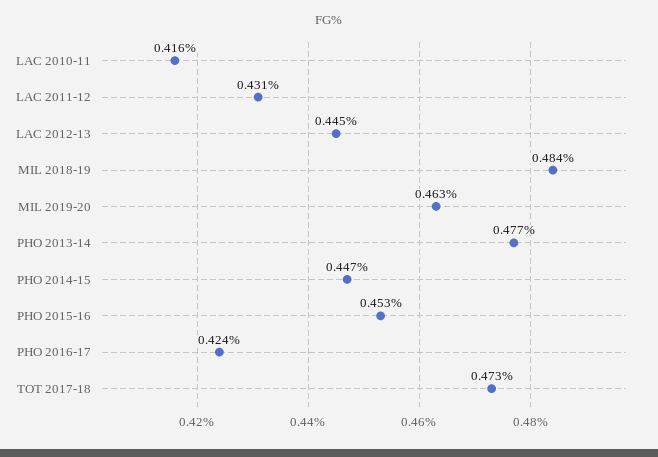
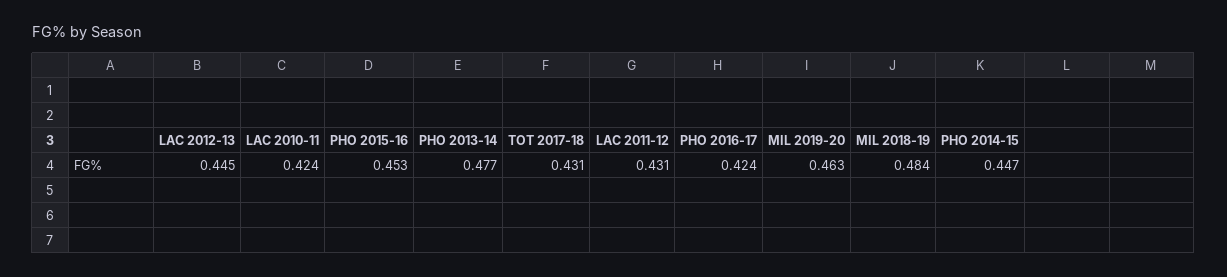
  {
-   "LAC 2010-11": 0.416,
+   "LAC 2010-11": 0.424,
    "LAC 2011-12": 0.431,
    "LAC 2012-13": 0.445,
    "MIL 2018-19": 0.484,
    "MIL 2019-20": 0.463,
    "PHO 2013-14": 0.477,
    "PHO 2014-15": 0.447,
    "PHO 2015-16": 0.453,
    "PHO 2016-17": 0.424,
-   "TOT 2017-18": 0.473
+   "TOT 2017-18": 0.431
  }

